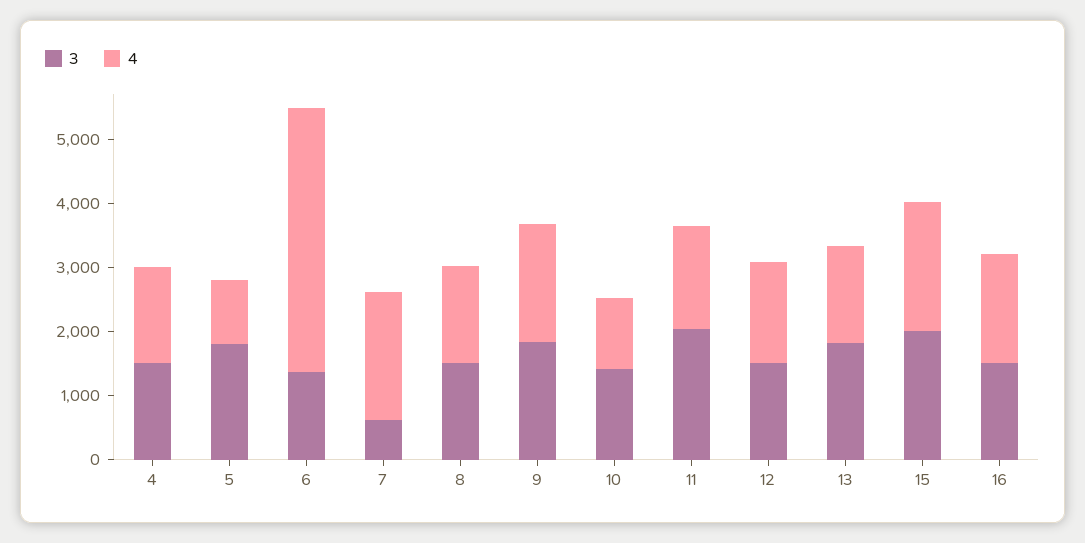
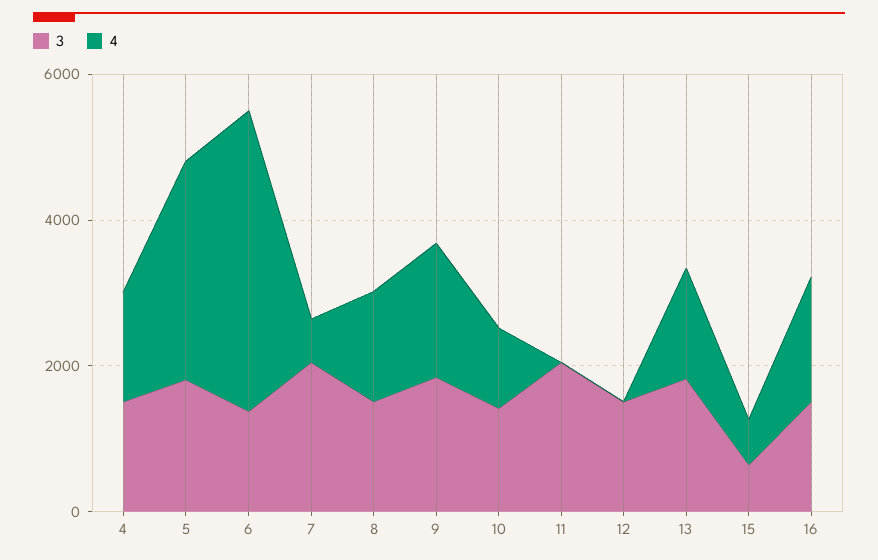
  {
    "3": {
      "4": 1600,
      "5": 1800,
      "6": 1400,
-     "7": 600,
+     "7": 2000,
      "8": 1600,
      "9": 1800,
      "10": 1400,
      "11": 2000,
      "12": 1600,
      "13": 1800,
-     "15": 2000,
+     "15": 500,
      "16": 1600
    },
    "4": {
      "4": 1600,
-     "5": 1000,
+     "5": 3000,
      "6": 4200,
-     "7": 2000,
+     "7": 500,
      "8": 1600,
      "9": 1800,
      "10": 1200,
-     "11": 1600,
+     "11": 0,
-     "12": 1600,
+     "12": 0,
      "13": 1600,
-     "15": 2000,
+     "15": 500,
      "16": 1800
    }
  }

